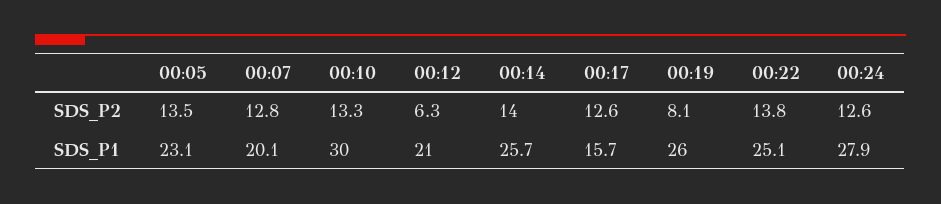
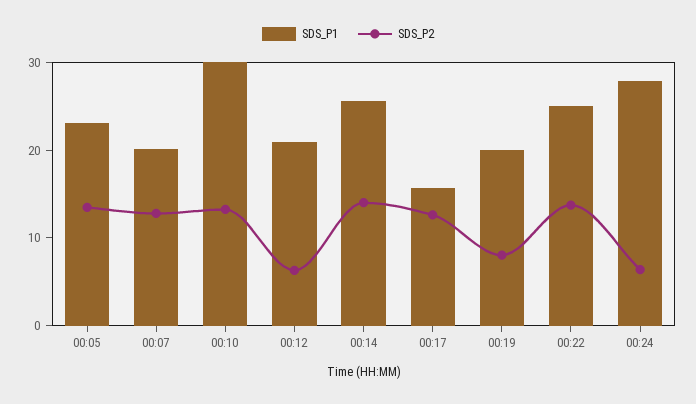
  {
    "SDS_P2": {
      "00:05": 13.5,
      "00:07": 12.8,
      "00:10": 13.3,
      "00:12": 6.3,
      "00:14": 14,
      "00:17": 12.6,
      "00:19": 8.1,
      "00:22": 13.8,
-     "00:24": 12.6
+     "00:24": 6
    },
    "SDS_P1": {
      "00:05": 23.1,
      "00:07": 20.1,
      "00:10": 30,
      "00:12": 21,
      "00:14": 25.7,
      "00:17": 15.7,
-     "00:19": 26,
+     "00:19": 20,
      "00:22": 25.1,
      "00:24": 27.9
    }
  }

